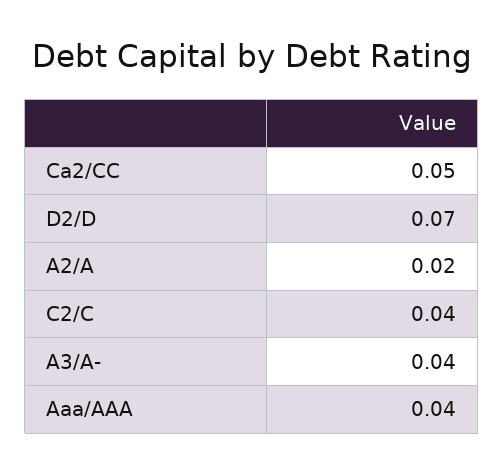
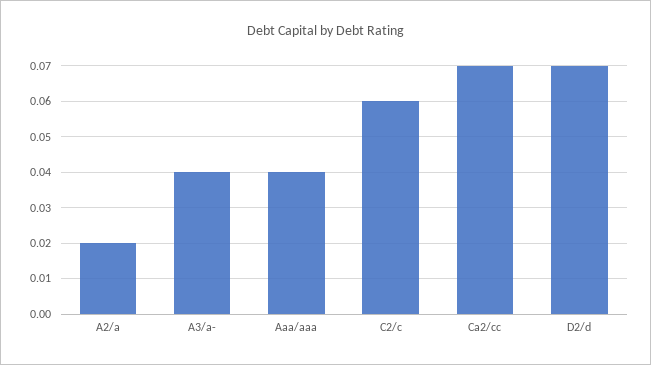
  {
-   "Ca2/CC": 0.05,
+   "Ca2/CC": 0.07,
    "D2/D": 0.07,
    "A2/A": 0.02,
-   "C2/C": 0.04,
+   "C2/C": 0.06,
    "A3/A-": 0.04,
    "Aaa/AAA": 0.04
  }

